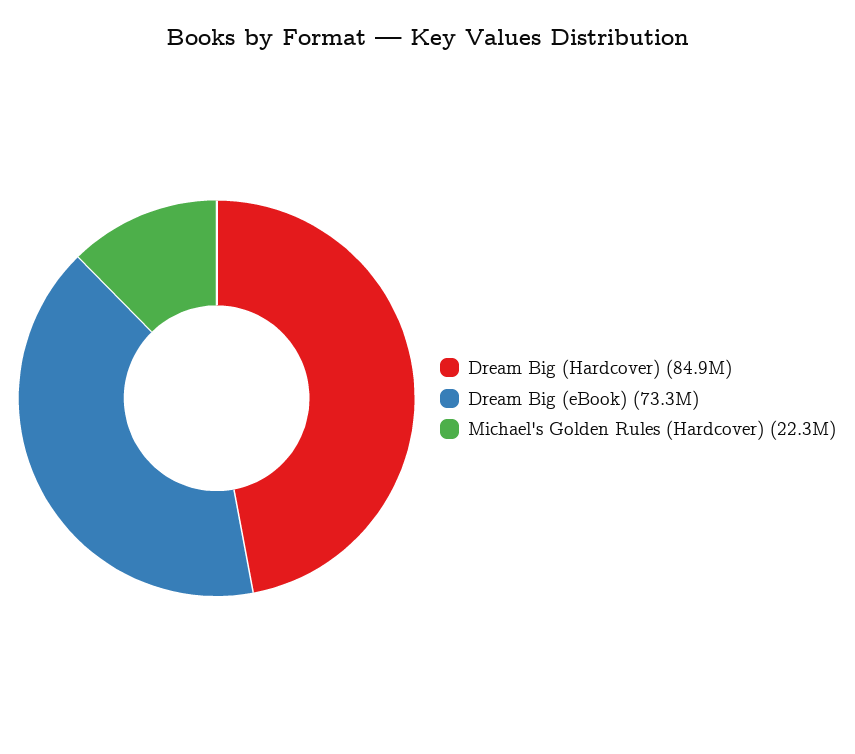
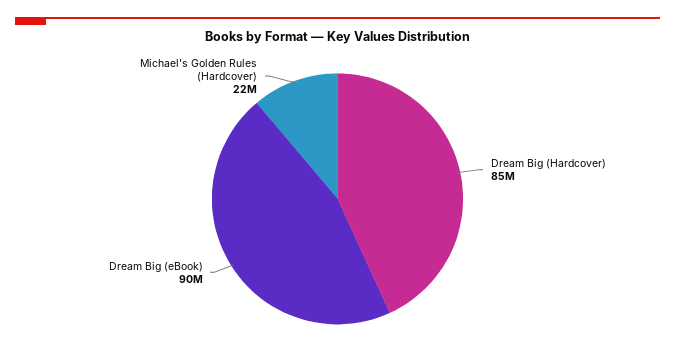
  {
    "Dream Big (Hardcover)": 84900000,
-   "Dream Big (eBook)": 73300000,
+   "Dream Big (eBook)": 90000000,
    "Michael's Golden Rules (Hardcover)": 22300000
  }

